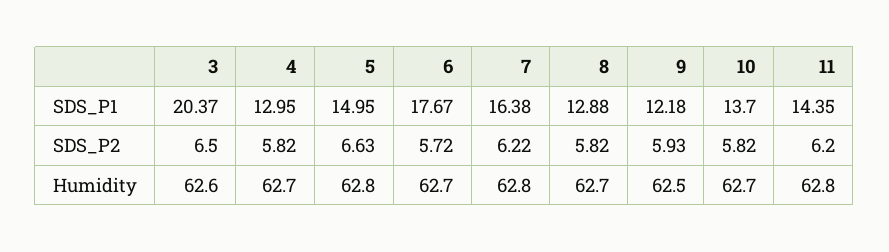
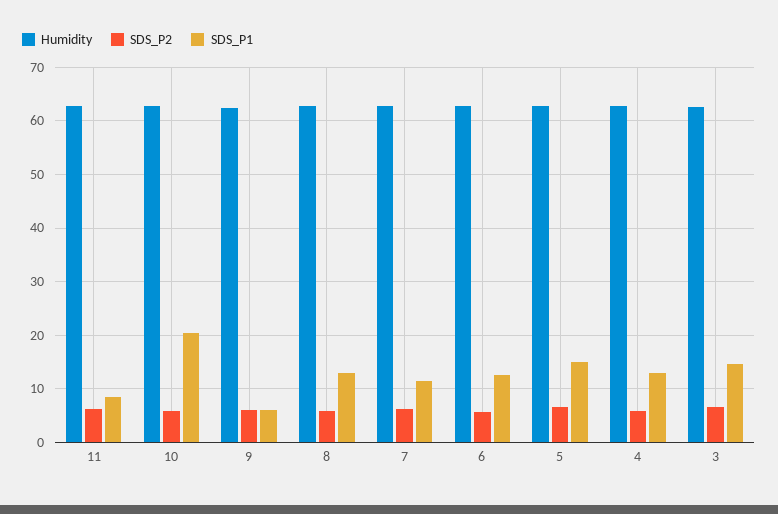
  {
    "SDS_P1": {
-     "3": 20.37,
+     "3": 14,
      "4": 12.95,
      "5": 14.95,
-     "6": 17.67,
+     "6": 12,
-     "7": 16.38,
+     "7": 12,
      "8": 12.88,
-     "9": 12.18,
+     "9": 6,
-     "10": 13.7,
+     "10": 20,
-     "11": 14.35
+     "11": 8
    },
    "SDS_P2": {
      "3": 6.5,
      "4": 5.82,
      "5": 6.63,
      "6": 5.72,
      "7": 6.22,
      "8": 5.82,
      "9": 5.93,
      "10": 5.82,
      "11": 6.2
    },
    "Humidity": {
      "3": 62.6,
      "4": 62.7,
      "5": 62.8,
      "6": 62.7,
      "7": 62.8,
      "8": 62.7,
      "9": 62.5,
      "10": 62.7,
      "11": 62.8
    }
  }

